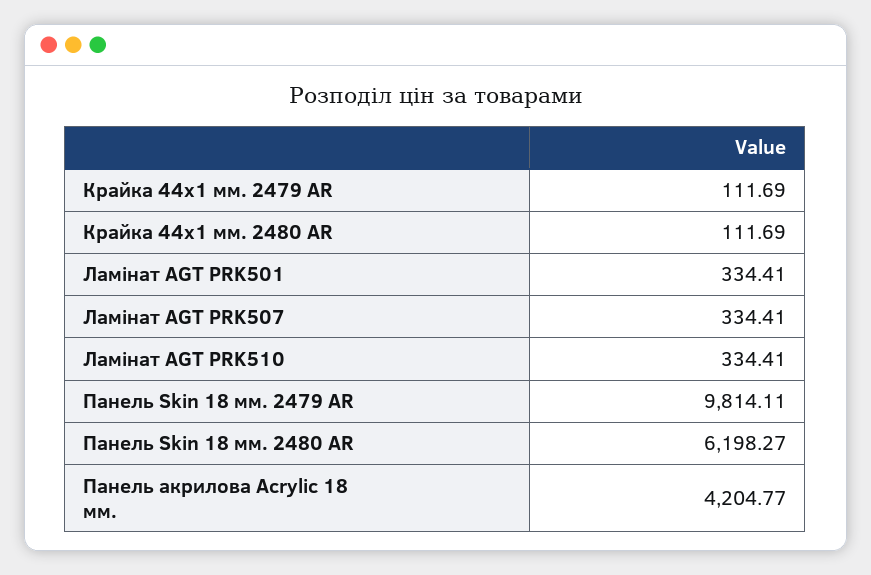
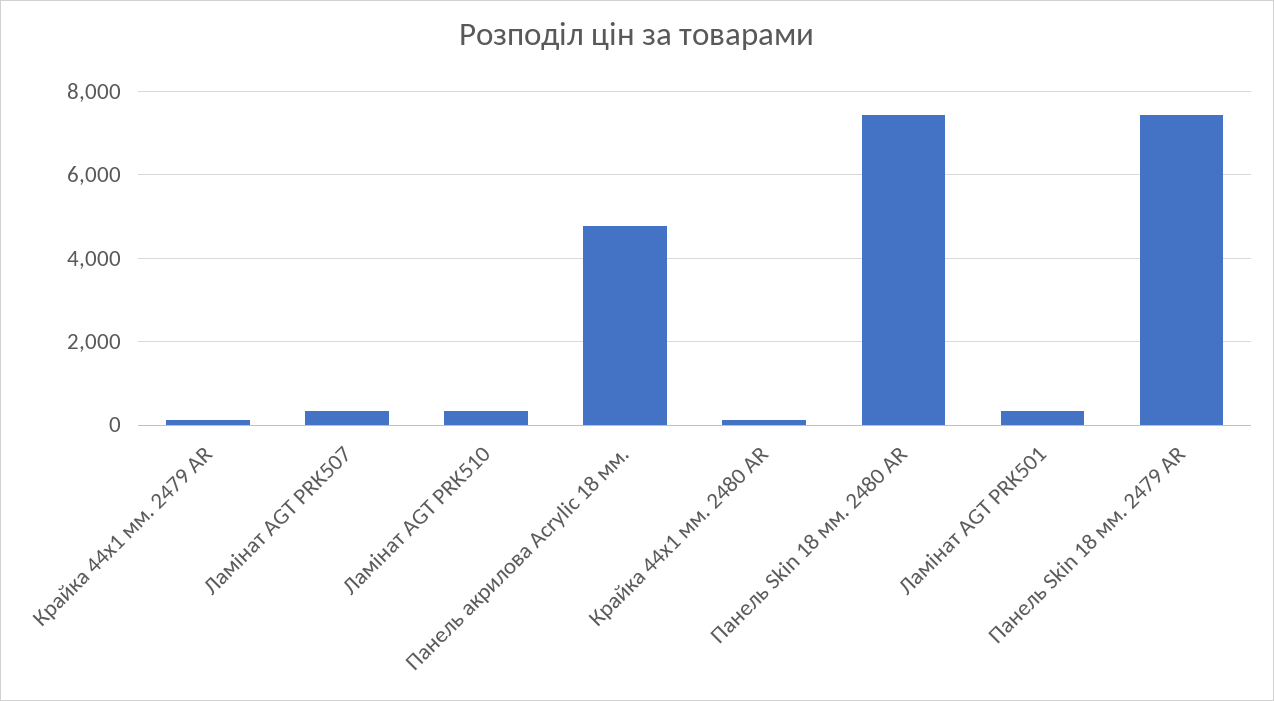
  {
    "Крайка 44x1 мм. 2479 AR": 111.69,
    "Крайка 44x1 мм. 2480 AR": 111.69,
    "Ламінат AGT PRK501": 334.41,
    "Ламінат AGT PRK507": 334.41,
    "Ламінат AGT PRK510": 334.41,
-   "Панель Skin 18 мм. 2479 AR": 9814.11,
+   "Панель Skin 18 мм. 2479 AR": 7400,
-   "Панель Skin 18 мм. 2480 AR": 6198.27,
+   "Панель Skin 18 мм. 2480 AR": 7400,
-   "Панель акрилова Acrylic 18 мм.": 4204.77
+   "Панель акрилова Acrylic 18 мм.": 4800
  }

